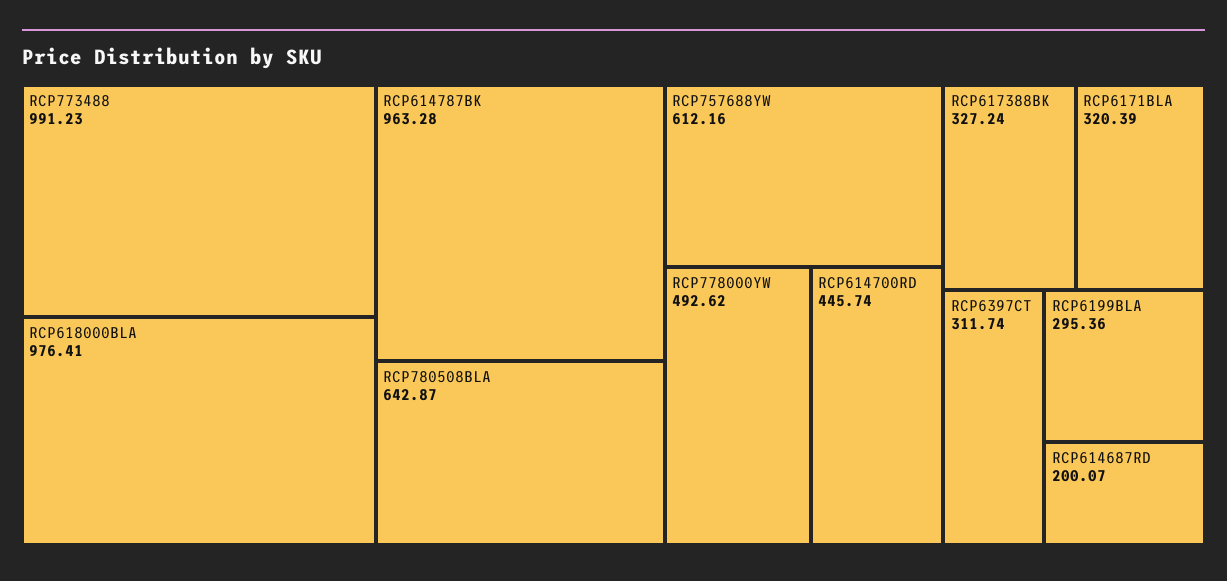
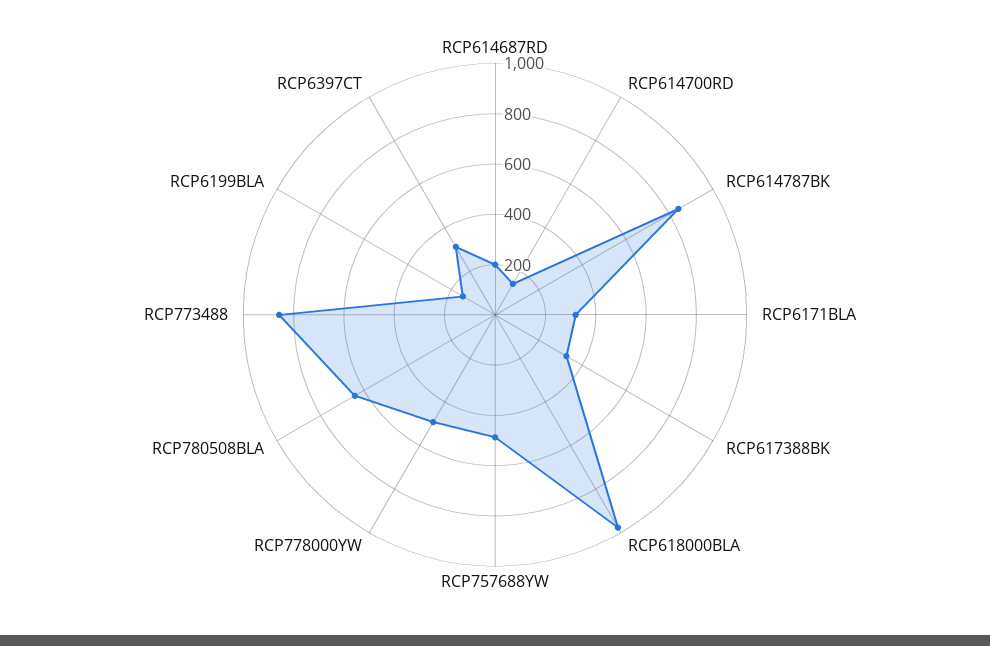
  {
-   "RCP773488": 991.23,
+   "RCP773488": 850,
    "RCP618000BLA": 976.41,
-   "RCP614787BK": 963.28,
+   "RCP614787BK": 850,
    "RCP780508BLA": 642.87,
-   "RCP757688YW": 612.16,
+   "RCP757688YW": 500,
    "RCP778000YW": 492.62,
-   "RCP614700RD": 445.74,
+   "RCP614700RD": 150,
    "RCP617388BK": 327.24,
    "RCP6171BLA": 320.39,
    "RCP6397CT": 311.74,
-   "RCP6199BLA": 295.36,
+   "RCP6199BLA": 150,
    "RCP614687RD": 200.07
  }

